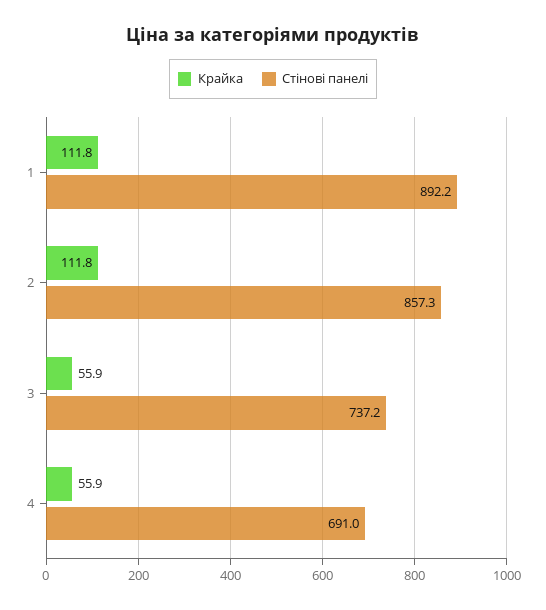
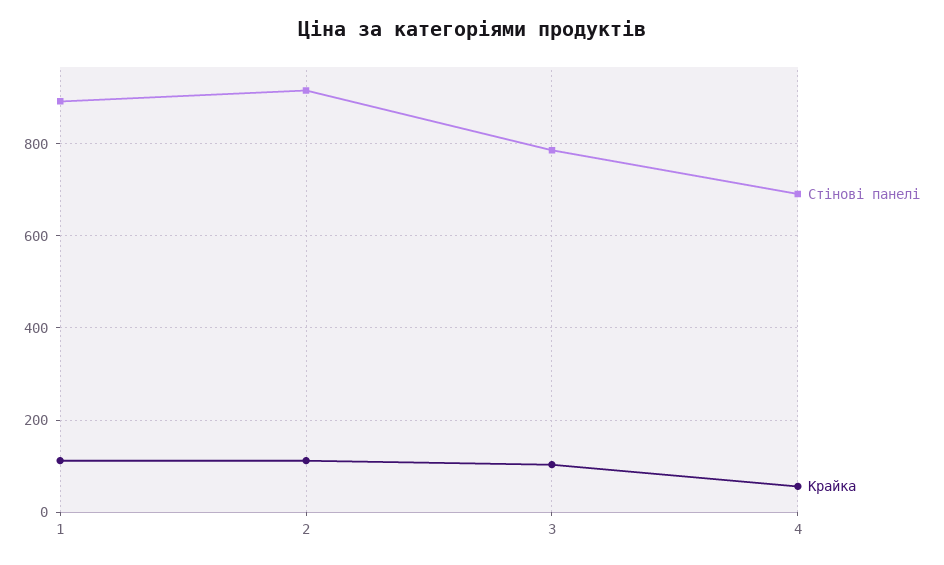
  {
    "Крайка": {
      "1": 111.8,
      "2": 111.8,
-     "3": 55.9,
+     "3": 100,
      "4": 55.9
    },
    "Стінові панелі": {
      "1": 892.2,
-     "2": 857.3,
+     "2": 920,
-     "3": 737.2,
+     "3": 780,
      "4": 691
    }
  }

